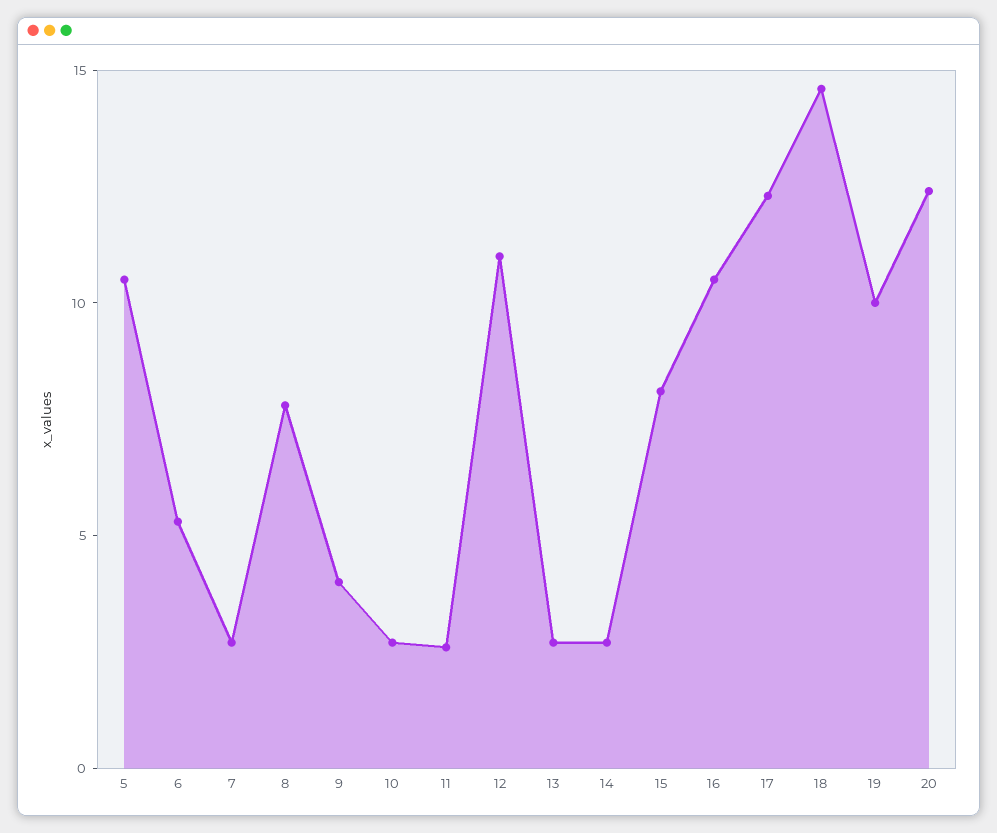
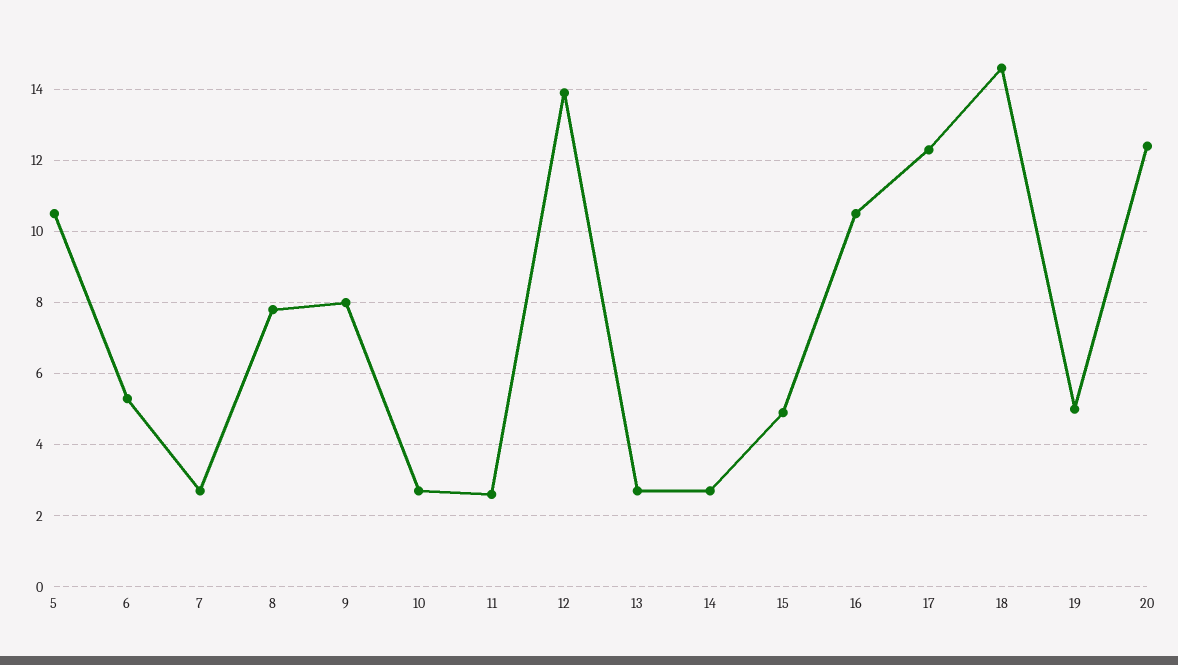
  {
    "5": 10.5,
    "6": 5.5,
    "7": 2.5,
    "8": 8,
-   "9": 4,
+   "9": 8,
    "10": 2.5,
    "11": 2.5,
-   "12": 11,
+   "12": 14,
    "13": 2.5,
    "14": 2.5,
-   "15": 8,
+   "15": 5,
    "16": 10.5,
    "17": 12.5,
    "18": 14.5,
-   "19": 10,
+   "19": 5,
    "20": 12.5
  }

